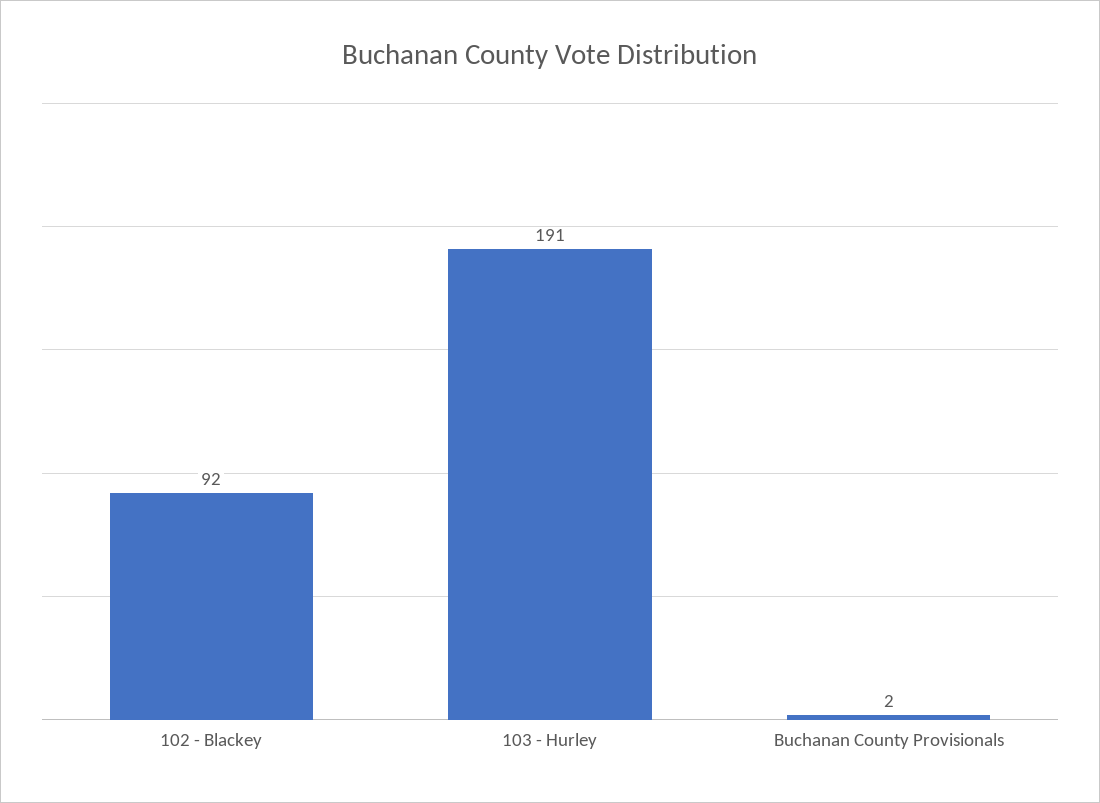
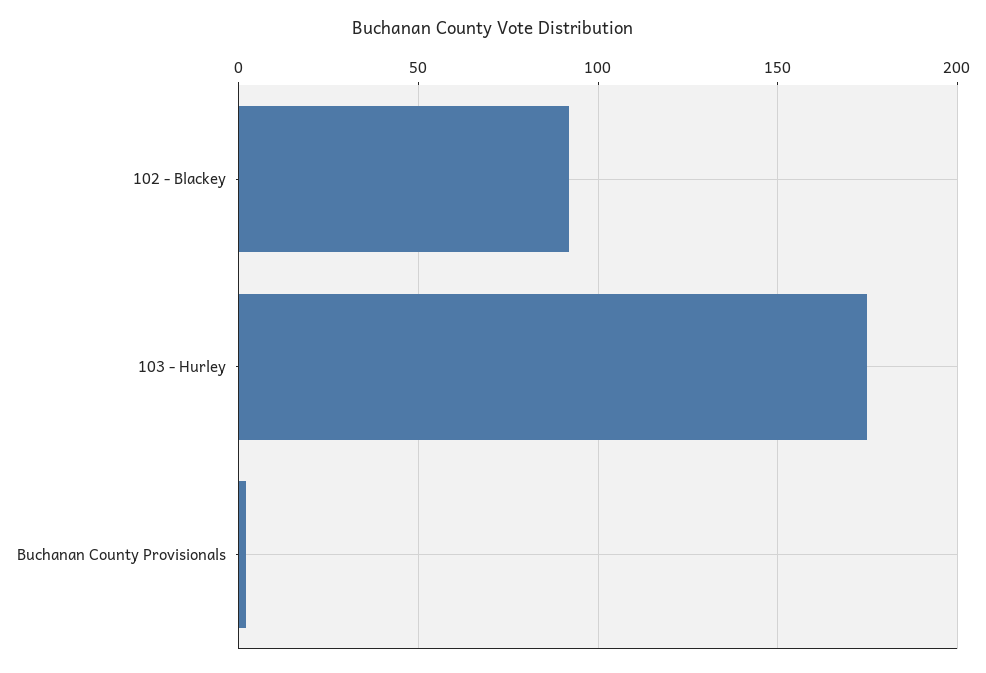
  {
    "102 - Blackey": 92,
-   "103 - Hurley": 191,
+   "103 - Hurley": 175,
    "Buchanan County Provisionals": 2
  }

